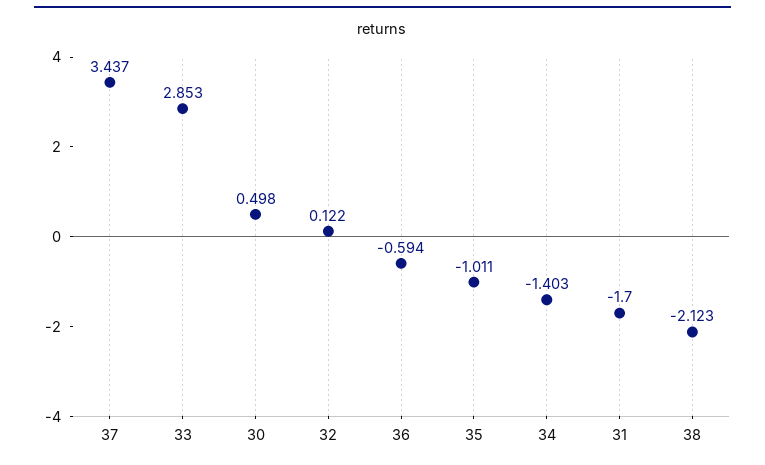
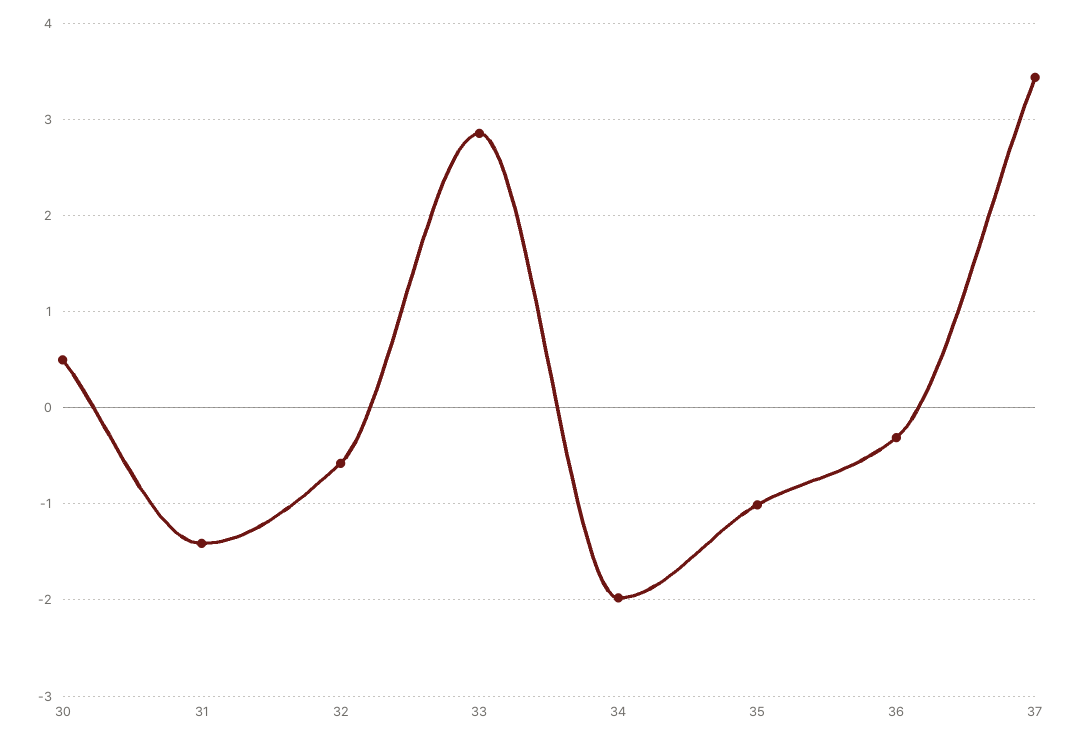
  {
    "37": 3.437,
    "33": 2.853,
    "30": 0.498,
-   "32": 0.122,
+   "32": -0.6,
-   "36": -0.594,
+   "36": -0.3,
    "35": -1.011,
-   "34": -1.403,
+   "34": -2,
-   "31": -1.7,
+   "31": -1.4
-   "38": -2.123
  }

